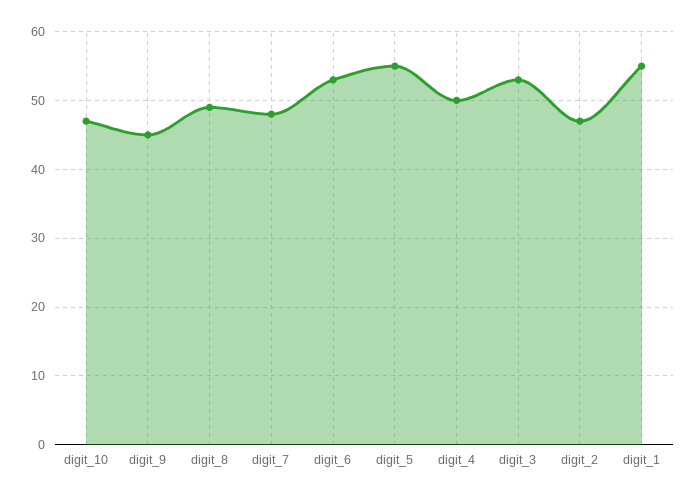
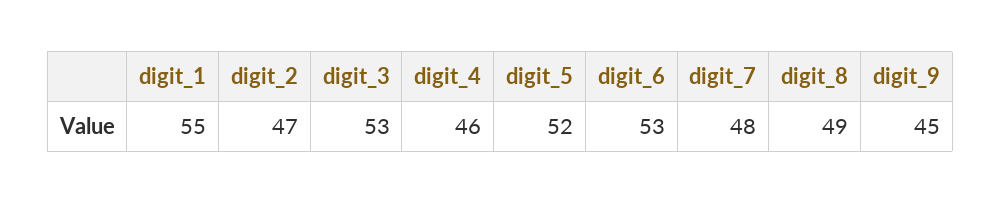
  {
-   "digit_10": 47,
    "digit_9": 45,
    "digit_8": 49,
    "digit_7": 48,
    "digit_6": 53,
-   "digit_5": 55,
+   "digit_5": 52,
-   "digit_4": 50,
+   "digit_4": 46,
    "digit_3": 53,
    "digit_2": 47,
    "digit_1": 55
  }

